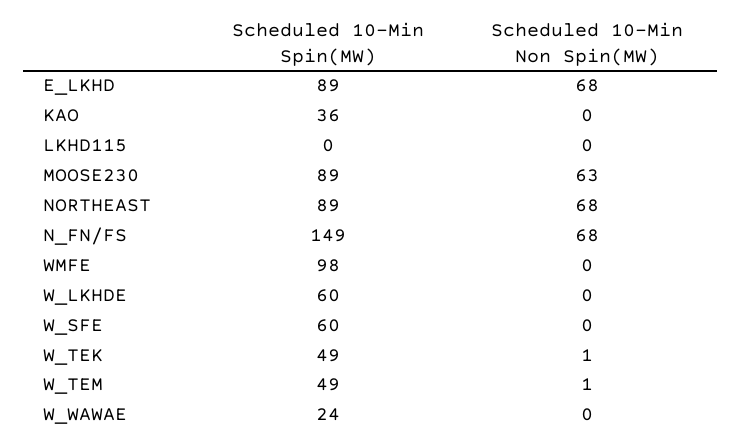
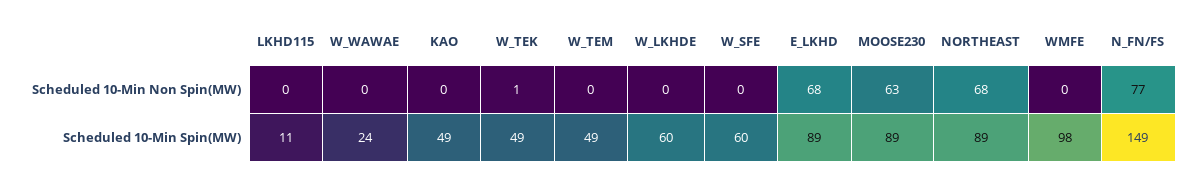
  {
    "Scheduled 10-Min Spin(MW)": {
      "E_LKHD": 89,
-     "KAO": 36,
+     "KAO": 49,
-     "LKHD115": 0,
+     "LKHD115": 11,
      "MOOSE230": 89,
      "NORTHEAST": 89,
      "N_FN/FS": 149,
      "WMFE": 98,
      "W_LKHDE": 60,
      "W_SFE": 60,
      "W_TEK": 49,
      "W_TEM": 49,
      "W_WAWAE": 24
    },
    "Scheduled 10-Min Non Spin(MW)": {
      "E_LKHD": 68,
      "KAO": 0,
      "LKHD115": 0,
      "MOOSE230": 63,
      "NORTHEAST": 68,
-     "N_FN/FS": 68,
+     "N_FN/FS": 77,
      "WMFE": 0,
      "W_LKHDE": 0,
      "W_SFE": 0,
      "W_TEK": 1,
-     "W_TEM": 1,
+     "W_TEM": 0,
      "W_WAWAE": 0
    }
  }

